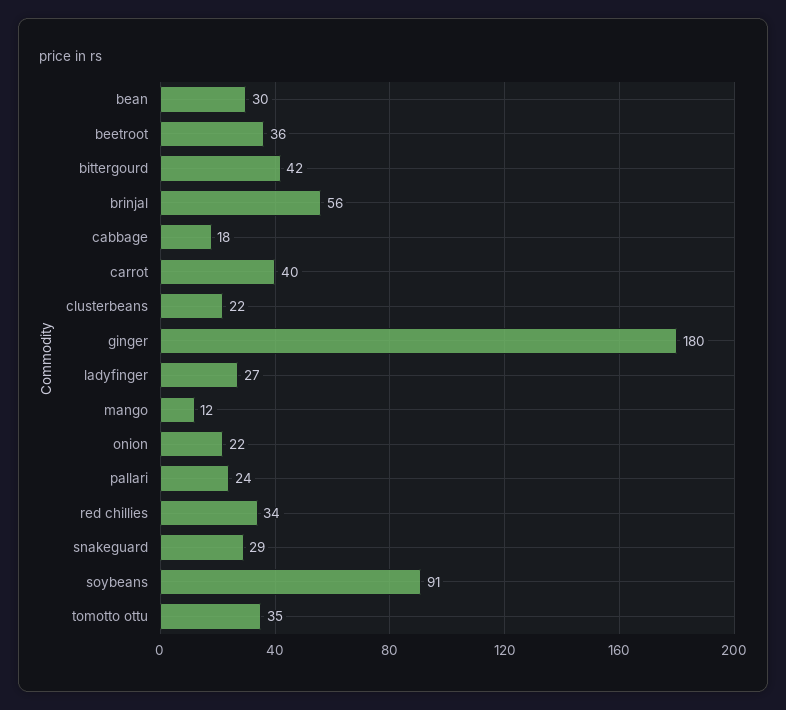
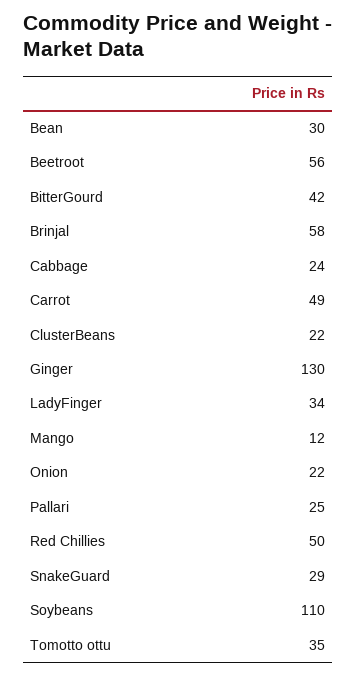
  {
    "bean": 30,
-   "beetroot": 36,
+   "beetroot": 56,
    "bittergourd": 42,
-   "brinjal": 56,
+   "brinjal": 58,
-   "cabbage": 18,
+   "cabbage": 24,
-   "carrot": 40,
+   "carrot": 49,
    "clusterbeans": 22,
-   "ginger": 180,
+   "ginger": 130,
-   "ladyfinger": 27,
+   "ladyfinger": 34,
    "mango": 12,
    "onion": 22,
-   "pallari": 24,
+   "pallari": 25,
-   "red chillies": 34,
+   "red chillies": 50,
    "snakeguard": 29,
-   "soybeans": 91,
+   "soybeans": 110,
    "tomotto ottu": 35
  }

